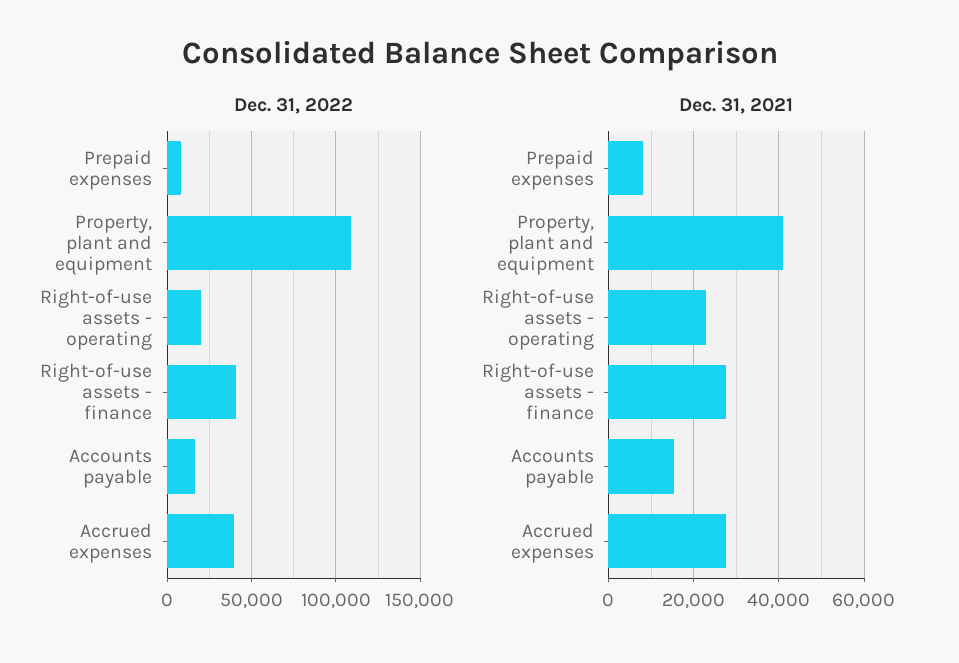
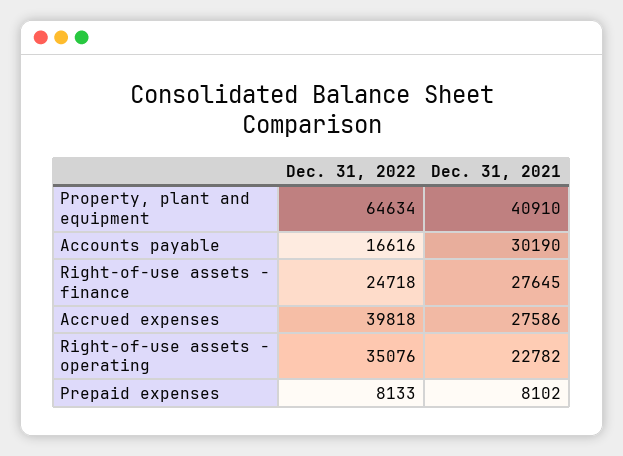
  {
    "Dec. 31, 2022": {
      "Prepaid expenses": 8133,
-     "Property, plant and equipment": 110000,
+     "Property, plant and equipment": 64634,
-     "Right-of-use assets - operating": 20000,
+     "Right-of-use assets - operating": 35076,
-     "Right-of-use assets - finance": 40000,
+     "Right-of-use assets - finance": 24718,
      "Accounts payable": 16616,
      "Accrued expenses": 39818
    },
    "Dec. 31, 2021": {
      "Prepaid expenses": 8102,
      "Property, plant and equipment": 40910,
      "Right-of-use assets - operating": 22782,
      "Right-of-use assets - finance": 27645,
-     "Accounts payable": 16000,
+     "Accounts payable": 30190,
      "Accrued expenses": 27586
    }
  }

